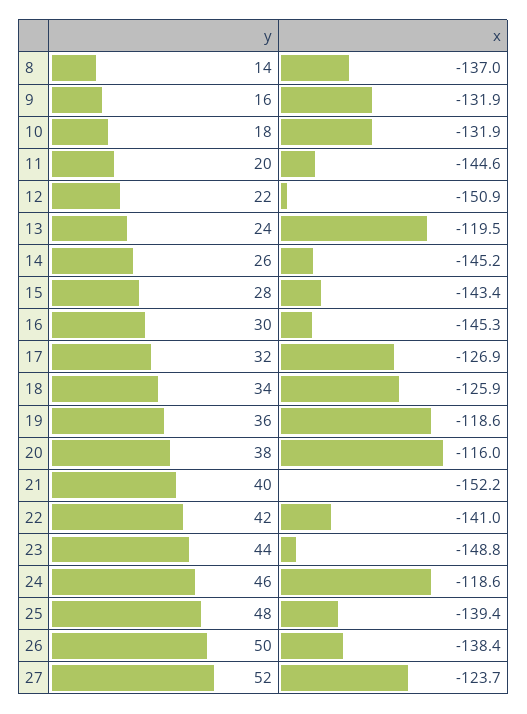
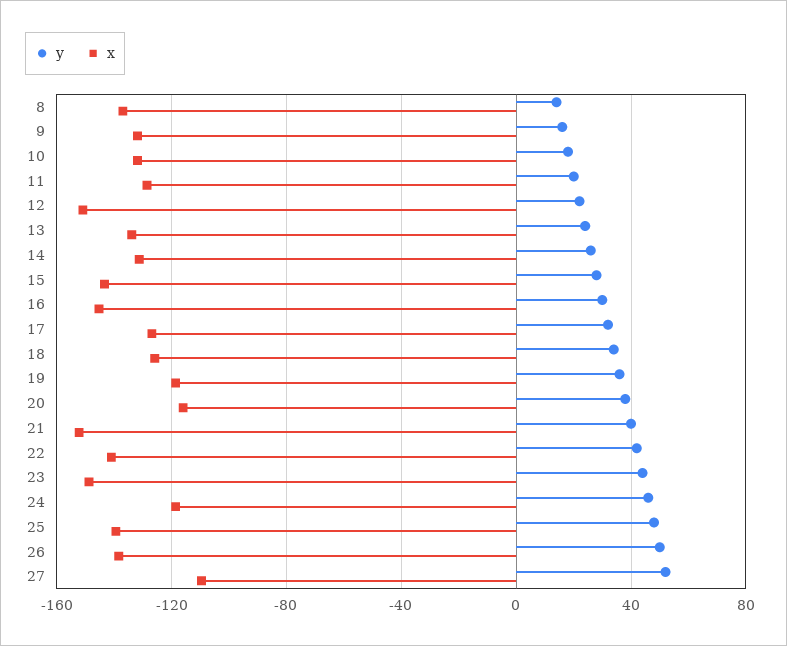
  {
    "y": {
      "8": 14,
      "9": 16,
      "10": 18,
      "11": 20,
      "12": 22,
      "13": 24,
      "14": 26,
      "15": 28,
      "16": 30,
      "17": 32,
      "18": 34,
      "19": 36,
      "20": 38,
      "21": 40,
      "22": 42,
      "23": 44,
      "24": 46,
      "25": 48,
      "26": 50,
      "27": 52
    },
    "x": {
      "8": -137,
      "9": -131.9,
      "10": -131.9,
-     "11": -144.6,
+     "11": -130,
      "12": -150.9,
-     "13": -119.5,
+     "13": -135,
-     "14": -145.2,
+     "14": -130,
      "15": -143.4,
      "16": -145.3,
      "17": -126.9,
      "18": -125.9,
      "19": -118.6,
      "20": -116,
      "21": -152.2,
      "22": -141,
      "23": -148.8,
      "24": -118.6,
      "25": -139.4,
      "26": -138.4,
-     "27": -123.7
+     "27": -110
    }
  }

